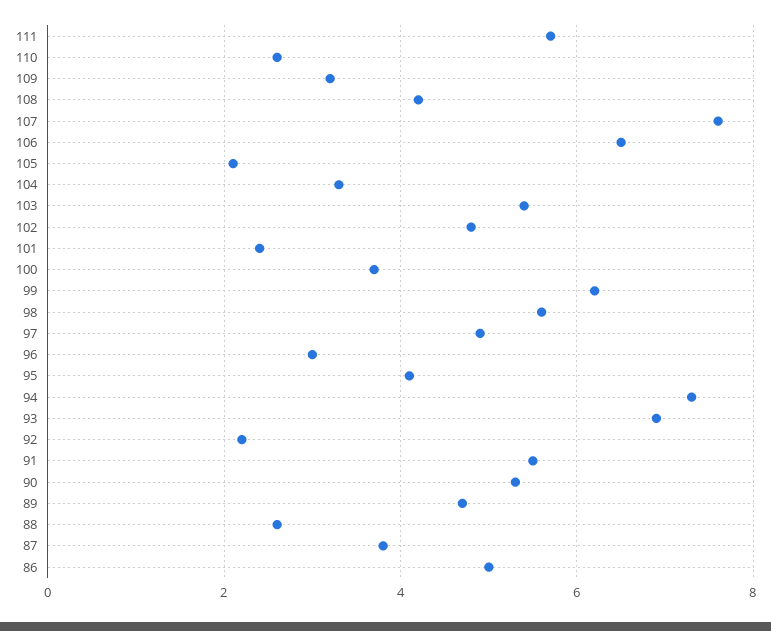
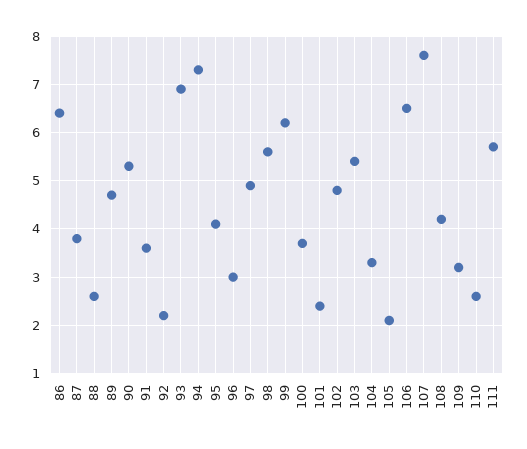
  {
    "111": 5.5,
    "110": 2.5,
    "109": 3,
    "108": 4,
    "107": 7.5,
    "106": 6.5,
    "105": 2,
    "104": 3.5,
    "103": 5.5,
    "102": 5,
    "101": 2.5,
    "100": 3.5,
    "99": 6,
    "98": 5.5,
    "97": 5,
    "96": 3,
    "95": 4,
    "94": 7.5,
    "93": 7,
    "92": 2,
-   "91": 5.5,
+   "91": 3.5,
    "90": 5.5,
    "89": 4.5,
    "88": 2.5,
    "87": 4,
-   "86": 5
+   "86": 6.5
  }

